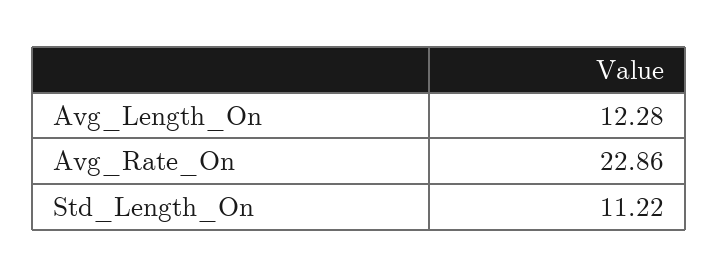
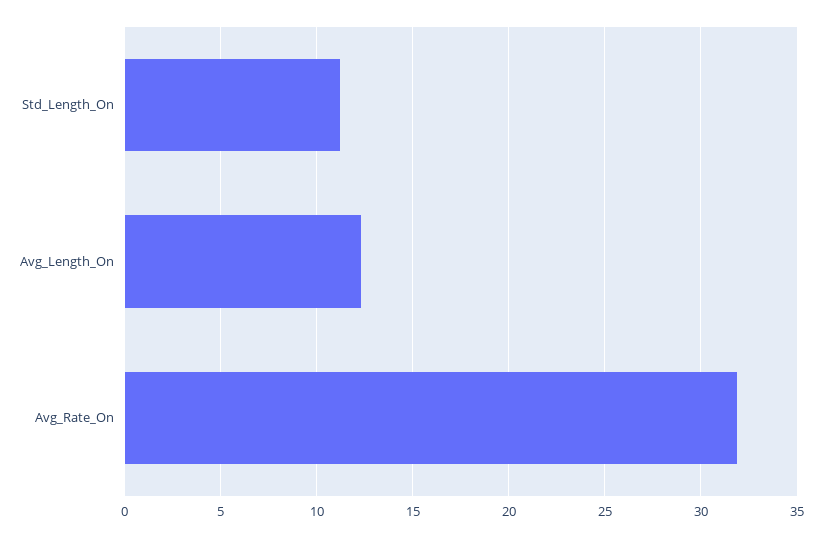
  {
    "Avg_Length_On": 12.28,
-   "Avg_Rate_On": 22.86,
+   "Avg_Rate_On": 32,
    "Std_Length_On": 11.22
  }

